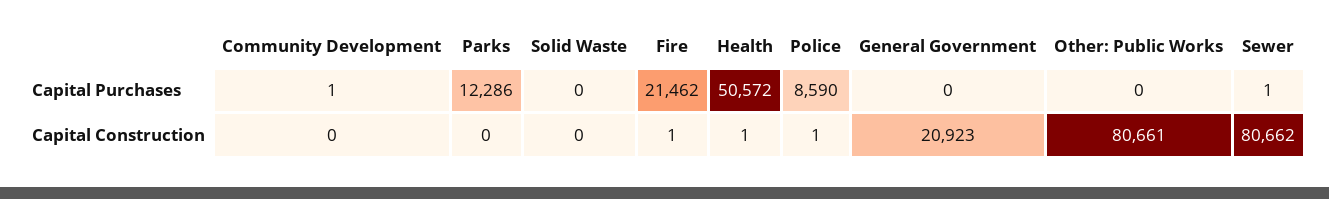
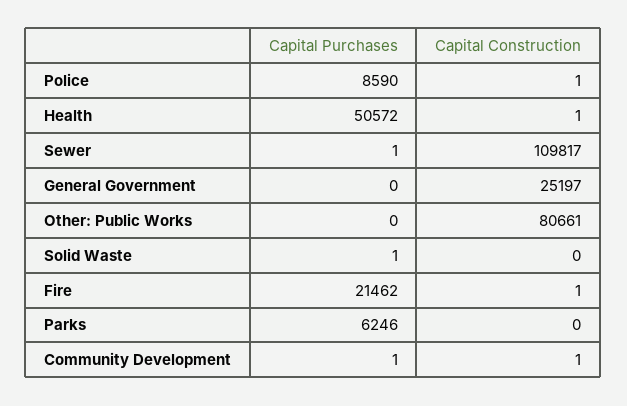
  {
    "Community Development": {
      "Capital Purchases": 1,
-     "Capital Construction": 0
+     "Capital Construction": 1
    },
    "Parks": {
-     "Capital Purchases": 12286,
+     "Capital Purchases": 6246,
      "Capital Construction": 0
    },
    "Solid Waste": {
-     "Capital Purchases": 0,
+     "Capital Purchases": 1,
      "Capital Construction": 0
    },
    "Fire": {
      "Capital Purchases": 21462,
      "Capital Construction": 1
    },
    "Health": {
      "Capital Purchases": 50572,
      "Capital Construction": 1
    },
    "Police": {
      "Capital Purchases": 8590,
      "Capital Construction": 1
    },
    "General Government": {
      "Capital Purchases": 0,
-     "Capital Construction": 20923
+     "Capital Construction": 25197
    },
    "Other: Public Works": {
      "Capital Purchases": 0,
      "Capital Construction": 80661
    },
    "Sewer": {
      "Capital Purchases": 1,
-     "Capital Construction": 80662
+     "Capital Construction": 109817
    }
  }

